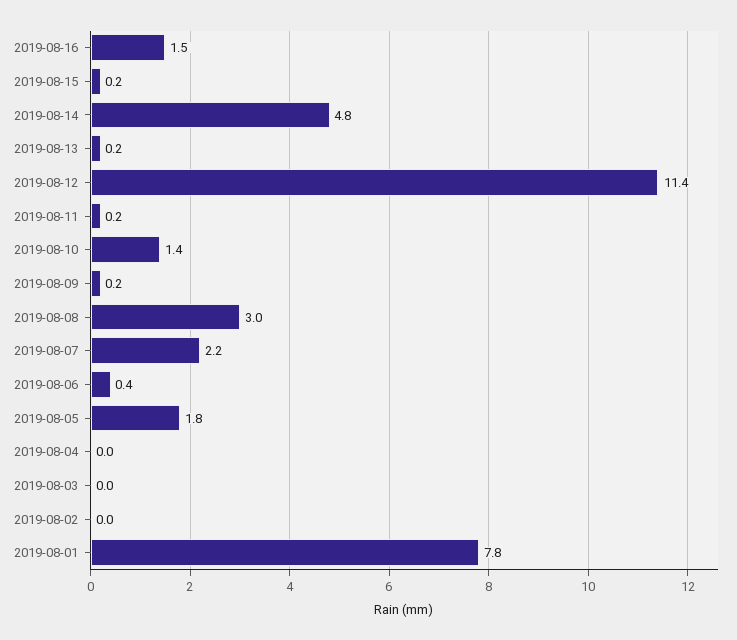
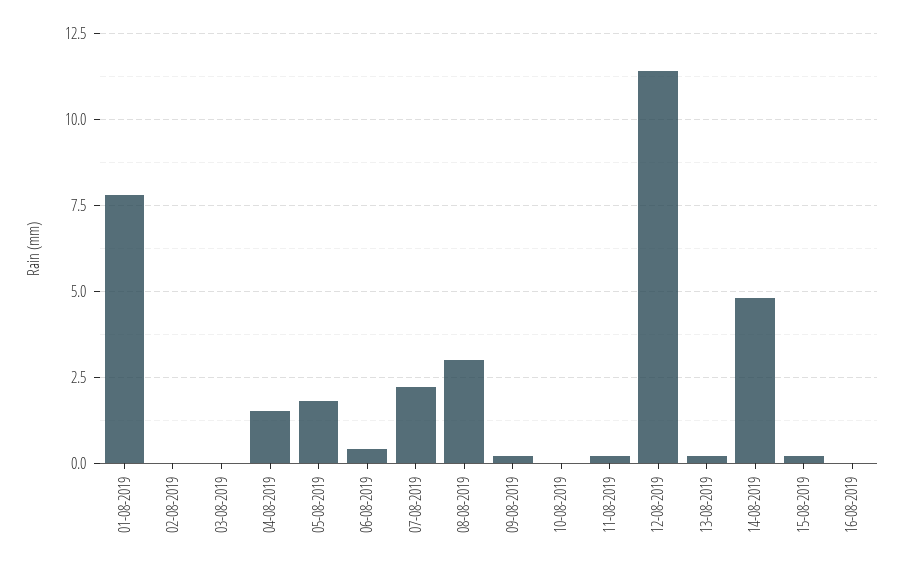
  {
-   "2019-08-16": 1.5,
+   "2019-08-16": 0,
    "2019-08-15": 0.2,
    "2019-08-14": 4.8,
    "2019-08-13": 0.2,
    "2019-08-12": 11.4,
    "2019-08-11": 0.2,
-   "2019-08-10": 1.4,
+   "2019-08-10": 0,
    "2019-08-09": 0.2,
    "2019-08-08": 3,
    "2019-08-07": 2.2,
    "2019-08-06": 0.4,
    "2019-08-05": 1.8,
-   "2019-08-04": 0,
+   "2019-08-04": 1.5,
    "2019-08-03": 0,
    "2019-08-02": 0,
    "2019-08-01": 7.8
  }

